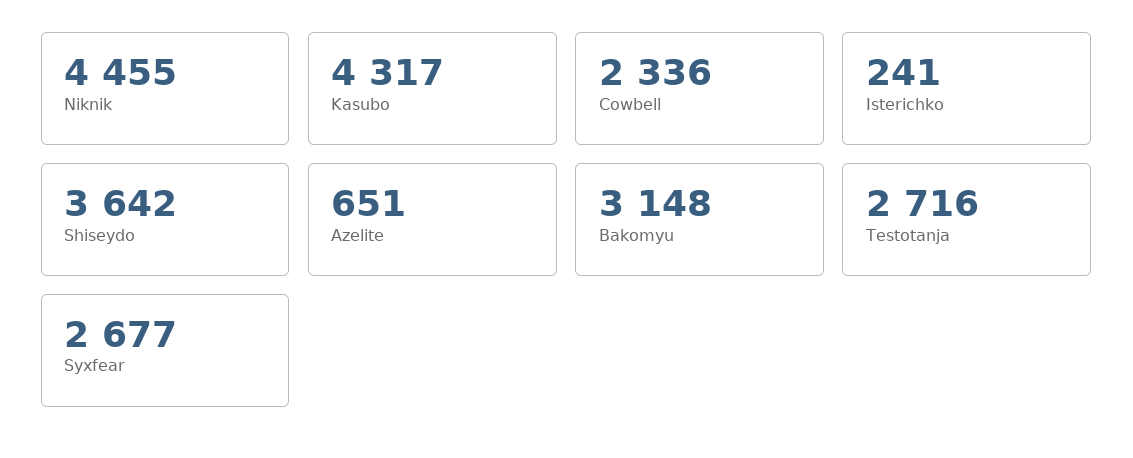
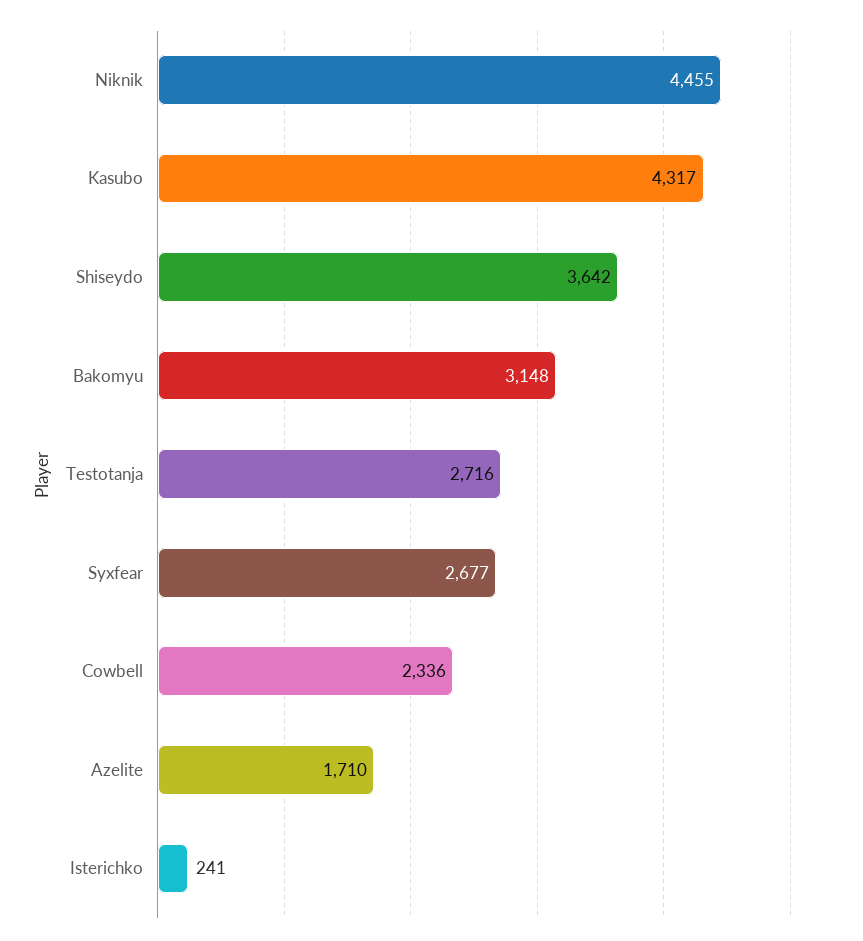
  {
    "Niknik": 4455,
    "Kasubo": 4317,
    "Cowbell": 2336,
    "Isterichko": 241,
    "Shiseydo": 3642,
-   "Azelite": 651,
+   "Azelite": 1710,
    "Bakomyu": 3148,
    "Testotanja": 2716,
    "Syxfear": 2677
  }

